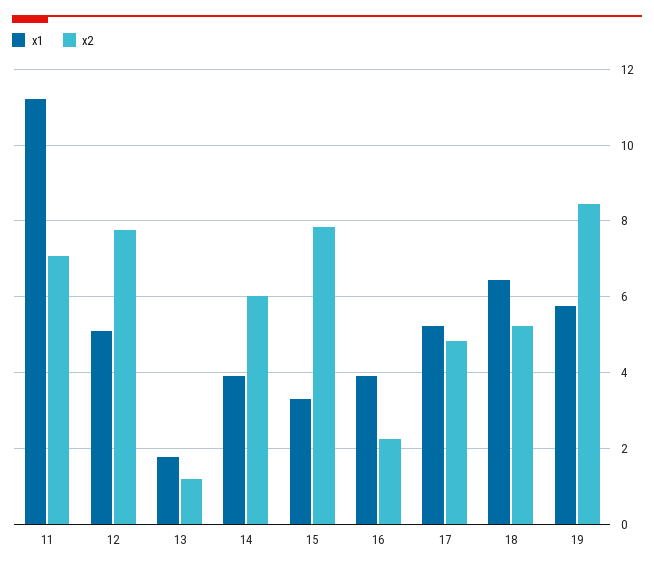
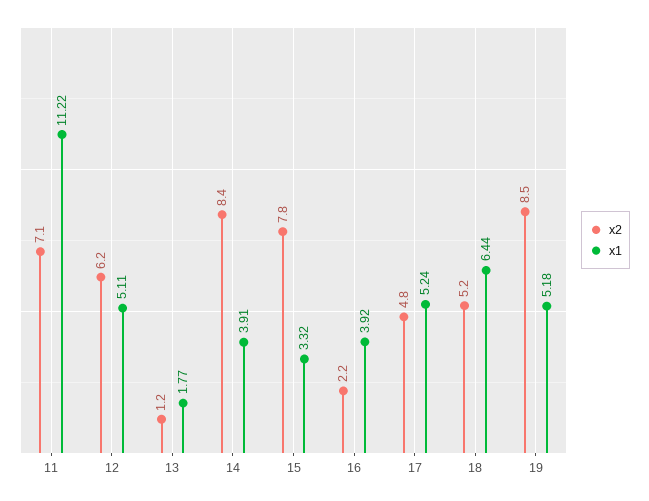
  {
    "x1": {
      "11": 11.22,
      "12": 5.11,
      "13": 1.77,
      "14": 3.91,
      "15": 3.32,
      "16": 3.92,
      "17": 5.24,
      "18": 6.44,
-     "19": 5.8
+     "19": 5.18
    },
    "x2": {
      "11": 7.1,
-     "12": 7.8,
+     "12": 6.2,
      "13": 1.2,
-     "14": 6,
+     "14": 8.4,
      "15": 7.8,
      "16": 2.2,
      "17": 4.8,
      "18": 5.2,
      "19": 8.5
    }
  }

